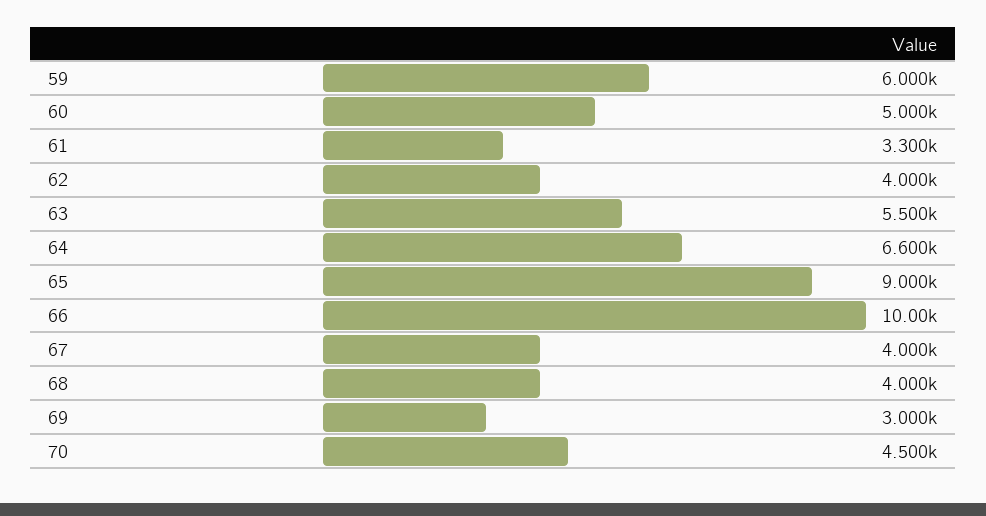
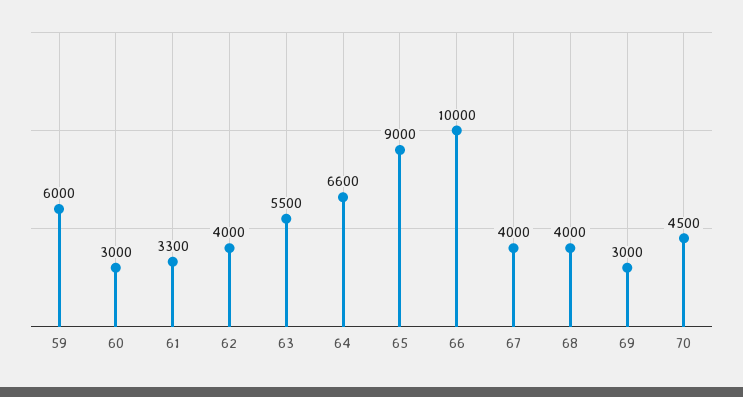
  {
    "59": 6000,
-   "60": 5000,
+   "60": 3000,
    "61": 3300,
    "62": 4000,
    "63": 5500,
    "64": 6600,
    "65": 9000,
    "66": 10000,
    "67": 4000,
    "68": 4000,
    "69": 3000,
    "70": 4500
  }

